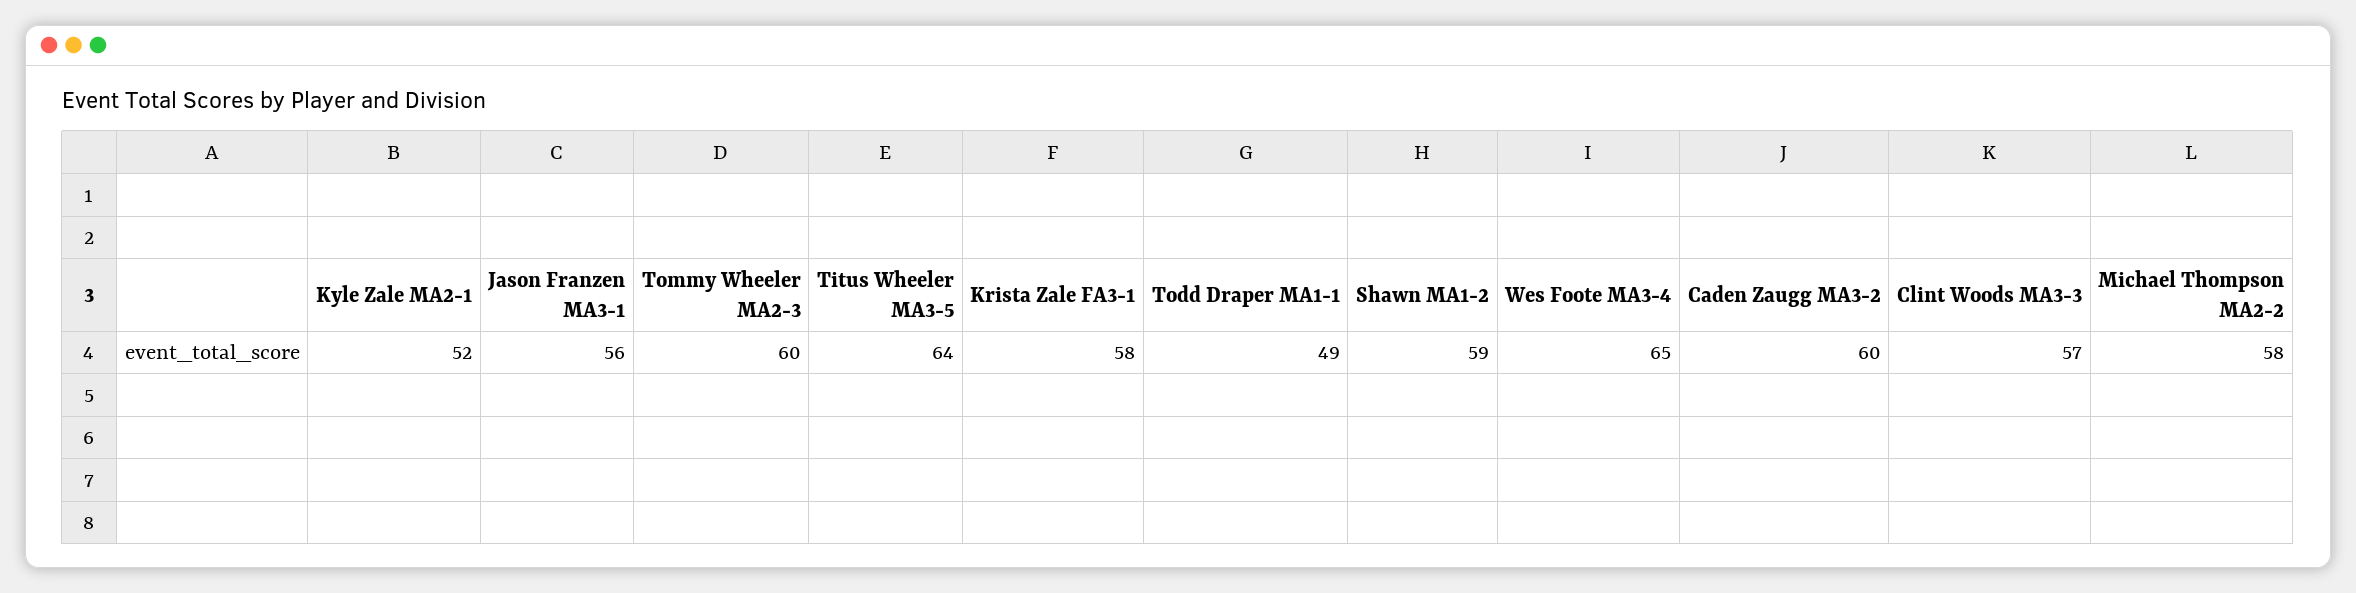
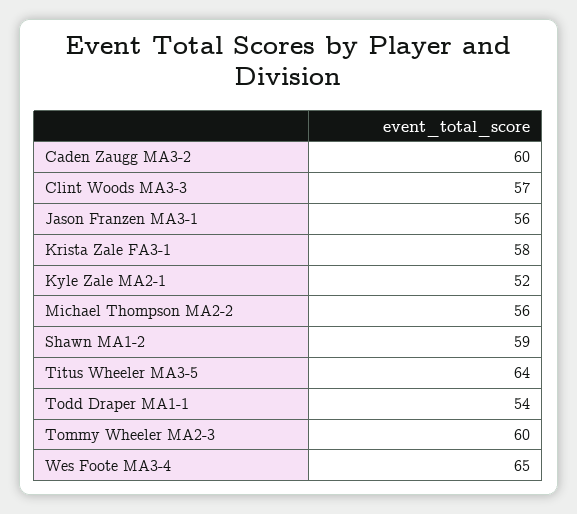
  {
    "Kyle Zale MA2-1": 52,
    "Jason Franzen MA3-1": 56,
    "Tommy Wheeler MA2-3": 60,
    "Titus Wheeler MA3-5": 64,
    "Krista Zale FA3-1": 58,
-   "Todd Draper MA1-1": 49,
+   "Todd Draper MA1-1": 54,
    "Shawn MA1-2": 59,
    "Wes Foote MA3-4": 65,
    "Caden Zaugg MA3-2": 60,
    "Clint Woods MA3-3": 57,
-   "Michael Thompson MA2-2": 58
+   "Michael Thompson MA2-2": 56
  }

